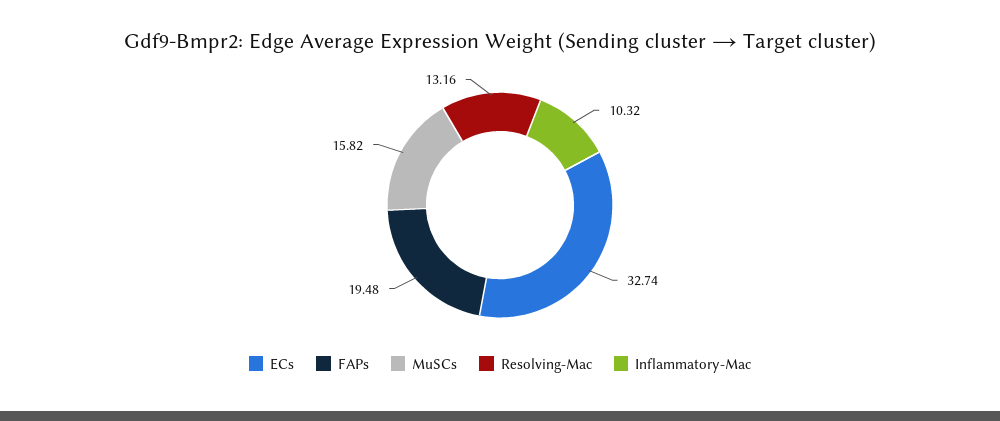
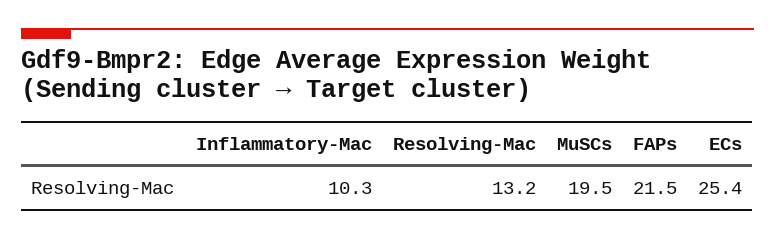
  {
-   "ECs": 32.74,
+   "ECs": 25.4,
-   "FAPs": 19.48,
+   "FAPs": 21.5,
-   "MuSCs": 15.82,
+   "MuSCs": 19.5,
    "Resolving-Mac": 13.16,
    "Inflammatory-Mac": 10.32
  }

